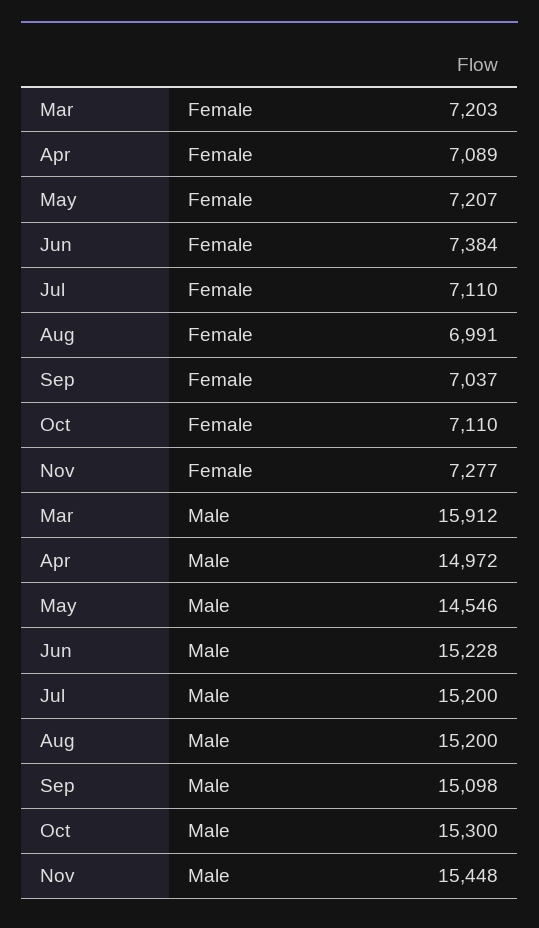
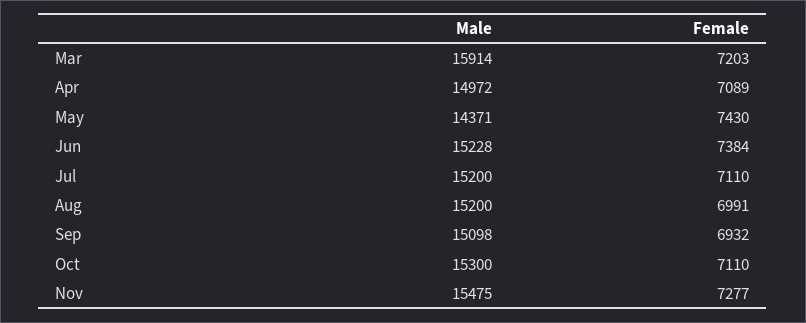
  {
    "Mar": {
      "Female": 7203,
-     "Male": 15912
+     "Male": 15914
    },
    "Apr": {
      "Female": 7089,
      "Male": 14972
    },
    "May": {
-     "Female": 7207,
+     "Female": 7430,
-     "Male": 14546
+     "Male": 14371
    },
    "Jun": {
      "Female": 7384,
      "Male": 15228
    },
    "Jul": {
      "Female": 7110,
      "Male": 15200
    },
    "Aug": {
      "Female": 6991,
      "Male": 15200
    },
    "Sep": {
-     "Female": 7037,
+     "Female": 6932,
      "Male": 15098
    },
    "Oct": {
      "Female": 7110,
      "Male": 15300
    },
    "Nov": {
      "Female": 7277,
-     "Male": 15448
+     "Male": 15475
    }
  }

